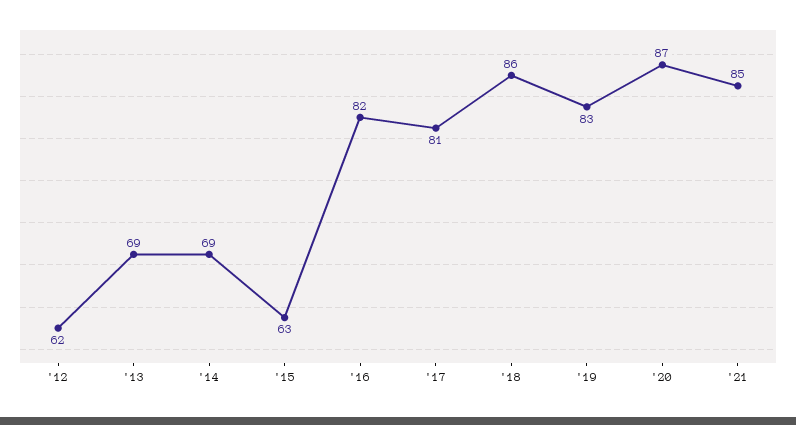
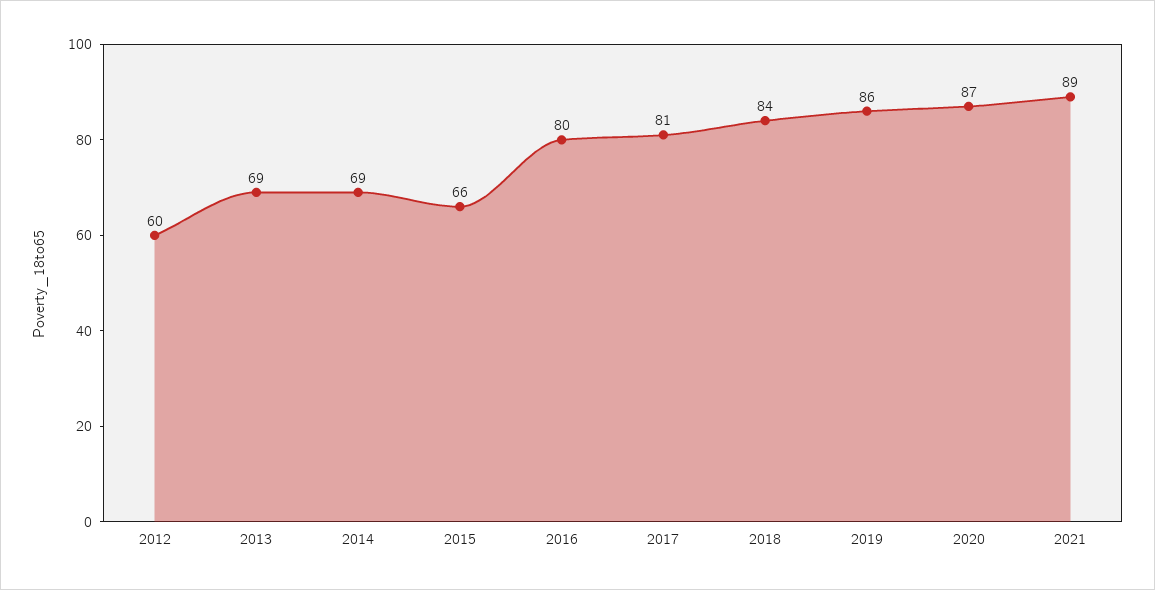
  {
-   "'12": 62,
+   "'12": 60,
    "'13": 69,
    "'14": 69,
-   "'15": 63,
+   "'15": 66,
-   "'16": 82,
+   "'16": 80,
    "'17": 81,
-   "'18": 86,
+   "'18": 84,
-   "'19": 83,
+   "'19": 86,
    "'20": 87,
-   "'21": 85
+   "'21": 89
  }

